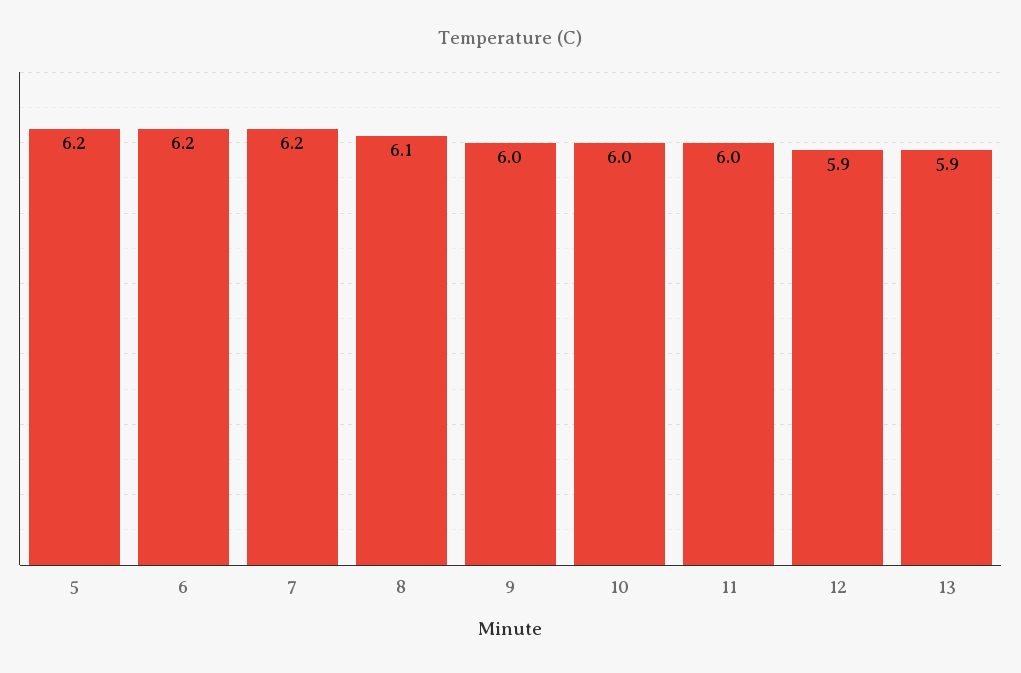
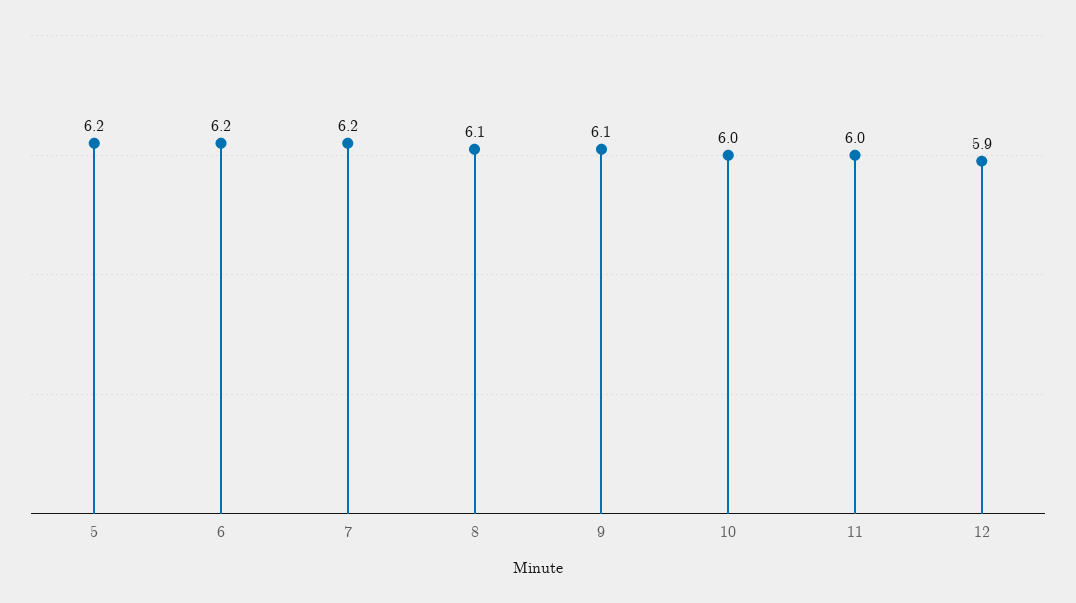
  {
    "5": 6.2,
    "6": 6.2,
    "7": 6.2,
    "8": 6.1,
-   "9": 6,
+   "9": 6.1,
    "10": 6,
    "11": 6,
-   "12": 5.9,
+   "12": 5.9
-   "13": 5.9
  }

